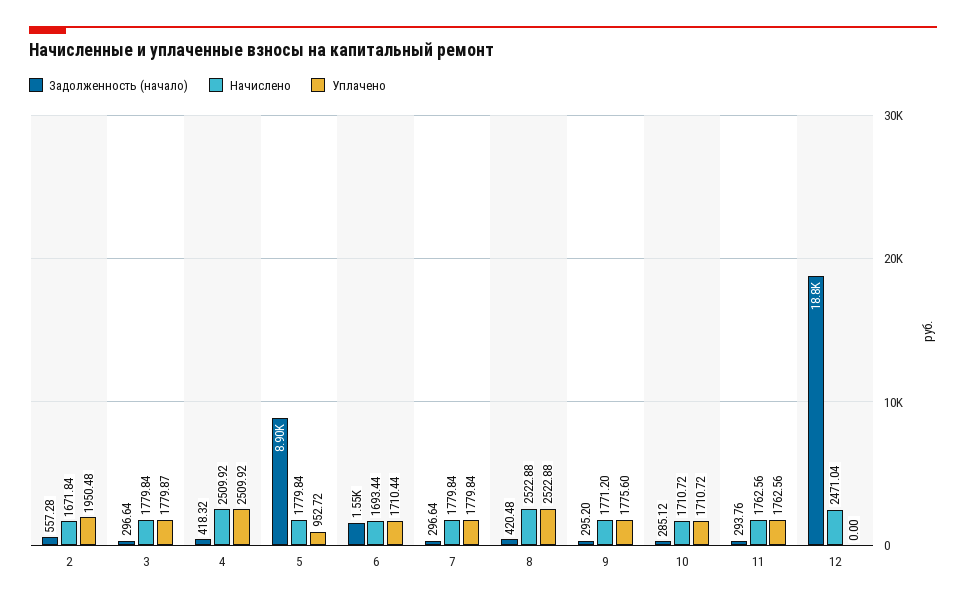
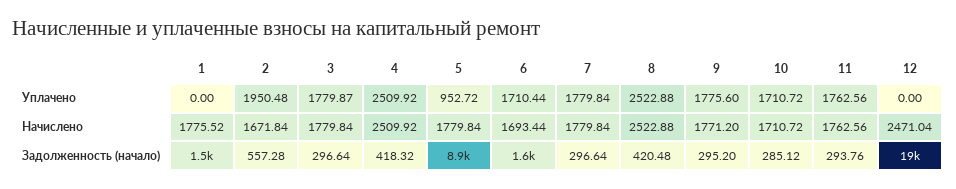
  {
    "Задолженность (начало)": {
      "2": 557.28,
      "3": 296.64,
      "4": 418.32,
      "5": 8900,
      "6": 1550,
      "7": 296.64,
      "8": 420.48,
      "9": 295.2,
      "10": 285.12,
      "11": 293.76,
-     "12": 18800
+     "12": 18800,
+     "1": 1500
    },
    "Начислено": {
      "2": 1671.84,
      "3": 1779.84,
      "4": 2509.92,
      "5": 1779.84,
      "6": 1693.44,
      "7": 1779.84,
      "8": 2522.88,
      "9": 1771.2,
      "10": 1710.72,
      "11": 1762.56,
-     "12": 2471.04
+     "12": 2471.04,
+     "1": 1775.52
    },
    "Уплачено": {
      "2": 1950.48,
      "3": 1779.87,
      "4": 2509.92,
      "5": 952.72,
      "6": 1710.44,
      "7": 1779.84,
      "8": 2522.88,
      "9": 1775.6,
      "10": 1710.72,
      "11": 1762.56,
-     "12": 0
+     "12": 0,
+     "1": 0
    }
  }

